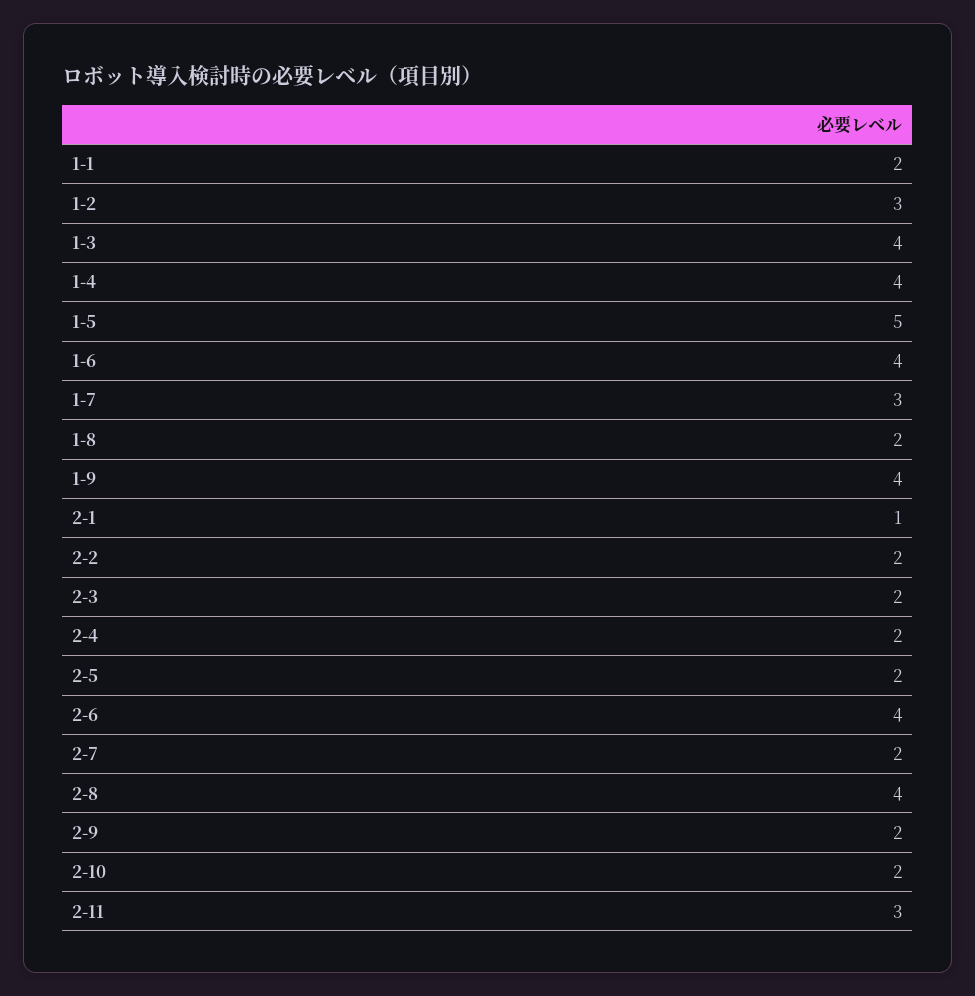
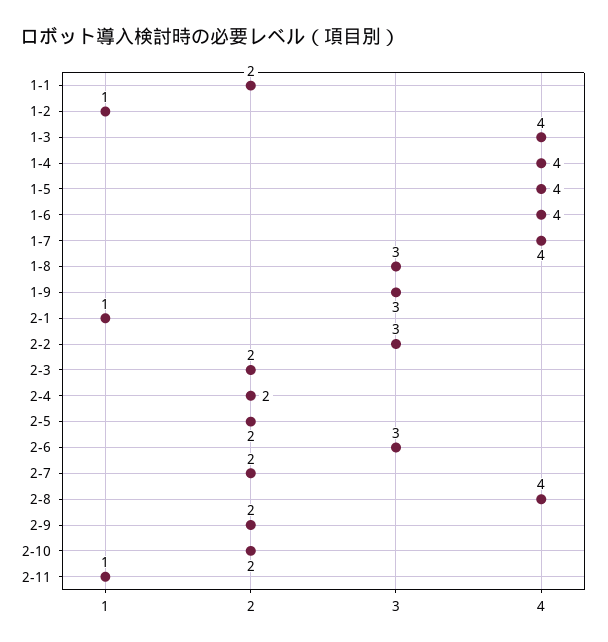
  {
    "1-1": 2,
-   "1-2": 3,
+   "1-2": 1,
    "1-3": 4,
    "1-4": 4,
-   "1-5": 5,
+   "1-5": 4,
    "1-6": 4,
-   "1-7": 3,
+   "1-7": 4,
-   "1-8": 2,
+   "1-8": 3,
-   "1-9": 4,
+   "1-9": 3,
    "2-1": 1,
-   "2-2": 2,
+   "2-2": 3,
    "2-3": 2,
    "2-4": 2,
    "2-5": 2,
-   "2-6": 4,
+   "2-6": 3,
    "2-7": 2,
    "2-8": 4,
    "2-9": 2,
    "2-10": 2,
-   "2-11": 3
+   "2-11": 1
  }

